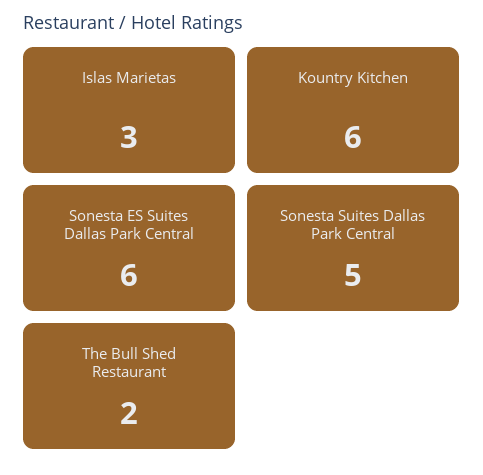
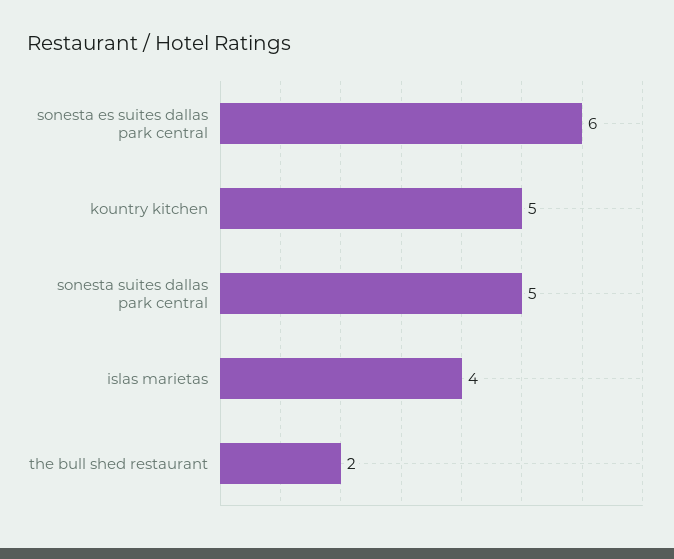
  {
-   "Islas Marietas": 3,
+   "Islas Marietas": 4,
-   "Kountry Kitchen": 6,
+   "Kountry Kitchen": 5,
    "Sonesta ES Suites Dallas Park Central": 6,
    "Sonesta Suites Dallas Park Central": 5,
    "The Bull Shed Restaurant": 2
  }

